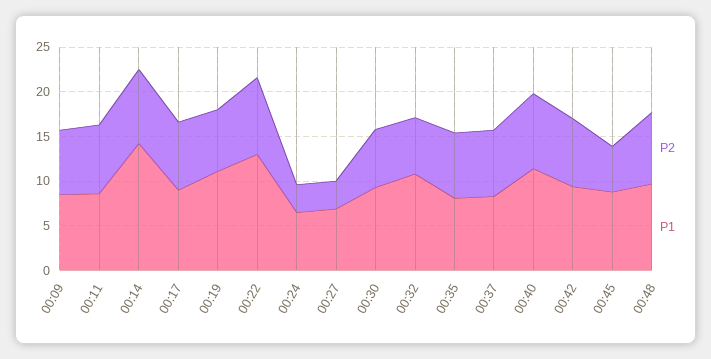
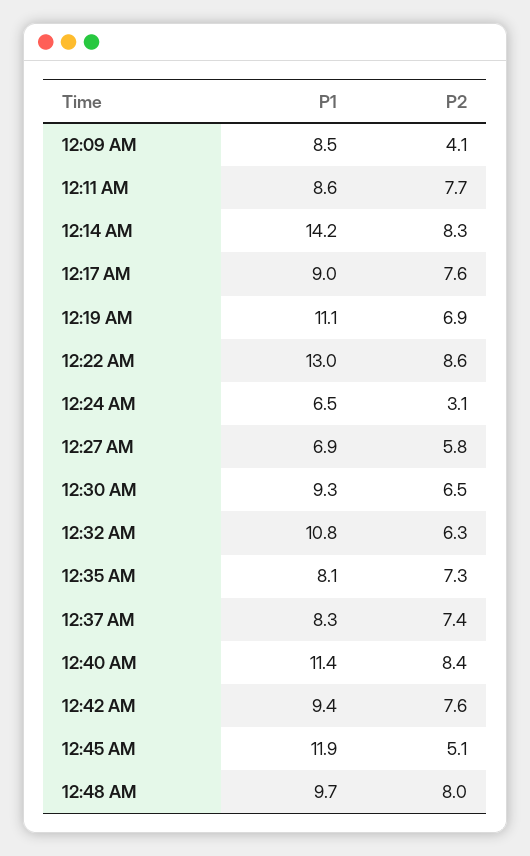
  {
    "P2": {
-     "00:09": 7,
+     "00:09": 4.1,
      "00:11": 7.7,
      "00:14": 8.3,
      "00:17": 7.6,
      "00:19": 6.9,
      "00:22": 8.6,
      "00:24": 3.1,
-     "00:27": 3,
+     "00:27": 5.8,
      "00:30": 6.5,
      "00:32": 6.3,
      "00:35": 7.3,
      "00:37": 7.4,
      "00:40": 8.4,
      "00:42": 7.6,
      "00:45": 5.1,
      "00:48": 8
    },
    "P1": {
      "00:09": 8.5,
      "00:11": 8.6,
      "00:14": 14.2,
      "00:17": 9,
      "00:19": 11.1,
      "00:22": 13,
      "00:24": 6.5,
      "00:27": 6.9,
      "00:30": 9.3,
      "00:32": 10.8,
      "00:35": 8.1,
      "00:37": 8.3,
      "00:40": 11.4,
      "00:42": 9.4,
-     "00:45": 9,
+     "00:45": 11.9,
      "00:48": 9.7
    }
  }

